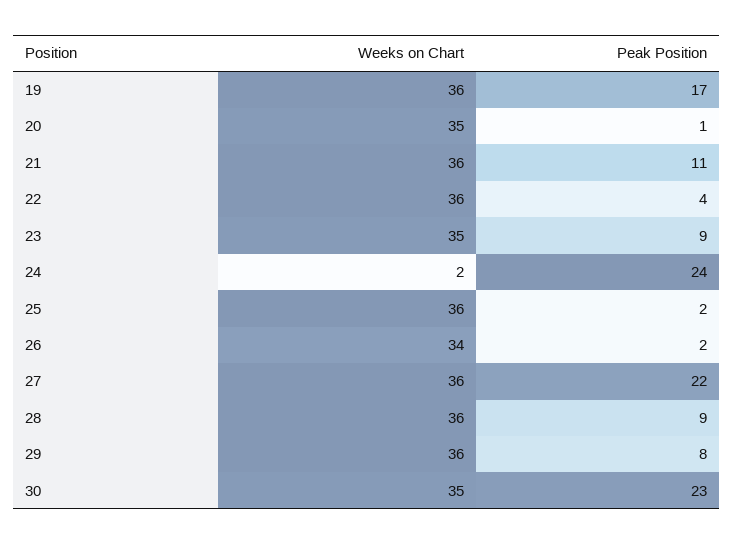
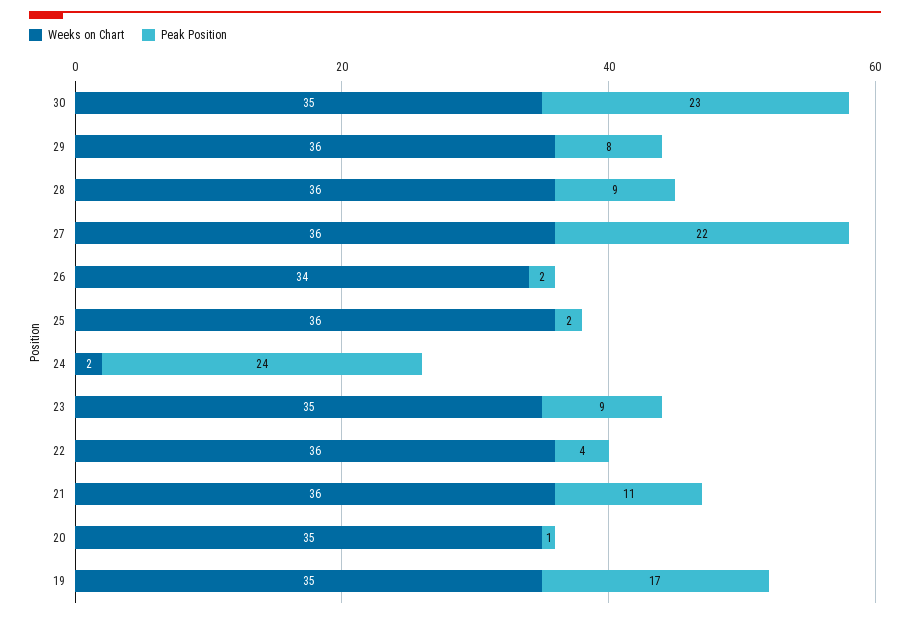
  {
    "Weeks on Chart": {
-     "19": 36,
+     "19": 35,
      "20": 35,
      "21": 36,
      "22": 36,
      "23": 35,
      "24": 2,
      "25": 36,
      "26": 34,
      "27": 36,
      "28": 36,
      "29": 36,
      "30": 35
    },
    "Peak Position": {
      "19": 17,
      "20": 1,
      "21": 11,
      "22": 4,
      "23": 9,
      "24": 24,
      "25": 2,
      "26": 2,
      "27": 22,
      "28": 9,
      "29": 8,
      "30": 23
    }
  }

